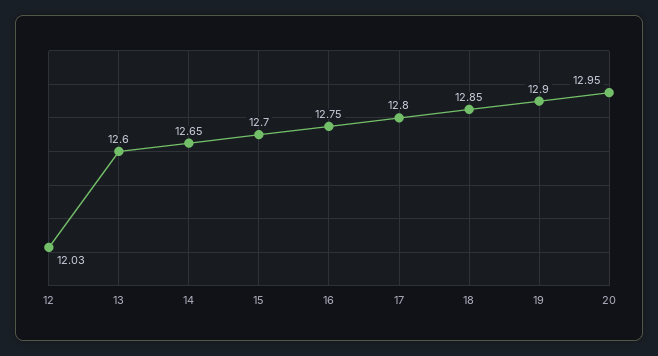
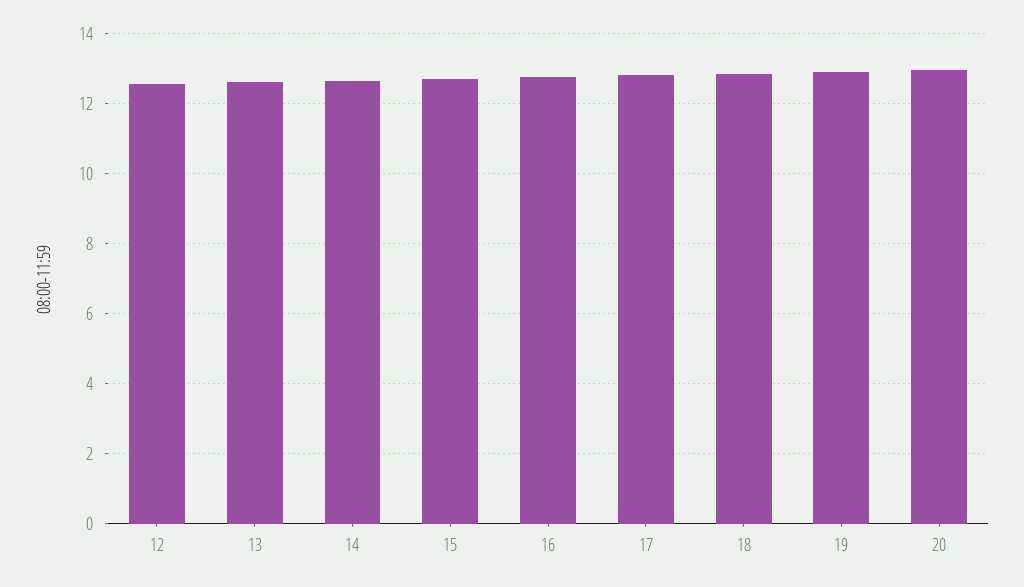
  {
-   "12": 12.03,
+   "12": 12.6,
    "13": 12.6,
    "14": 12.65,
    "15": 12.7,
    "16": 12.75,
    "17": 12.8,
    "18": 12.85,
    "19": 12.9,
    "20": 12.95
  }

